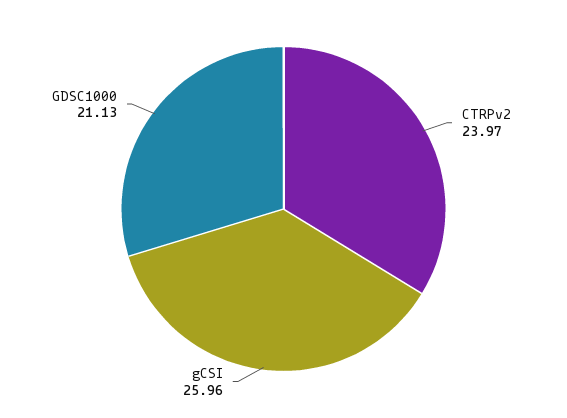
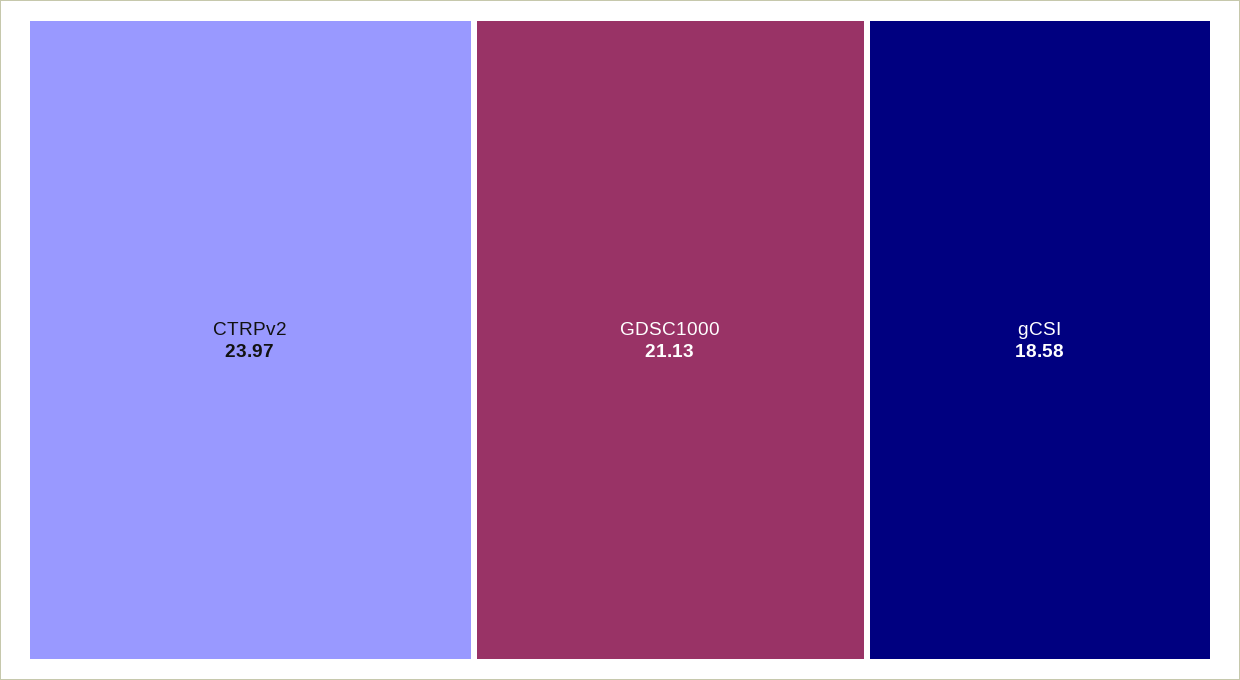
  {
    "CTRPv2": 23.97,
-   "gCSI": 25.96,
+   "gCSI": 18.58,
    "GDSC1000": 21.13
  }

